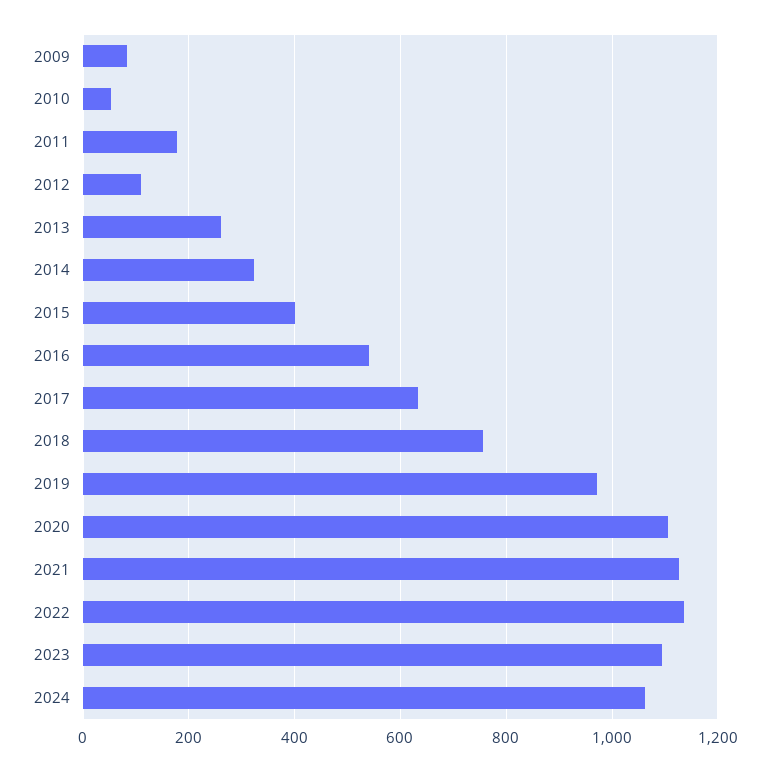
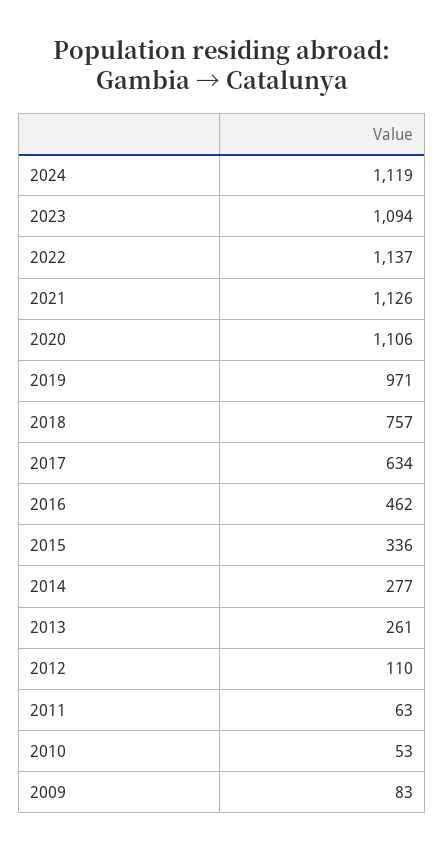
  {
    "2009": 83,
    "2010": 53,
-   "2011": 180,
+   "2011": 63,
    "2012": 110,
    "2013": 261,
-   "2014": 320,
+   "2014": 277,
-   "2015": 400,
+   "2015": 336,
-   "2016": 540,
+   "2016": 462,
    "2017": 634,
    "2018": 757,
    "2019": 971,
    "2020": 1106,
    "2021": 1126,
    "2022": 1137,
    "2023": 1094,
-   "2024": 1060
+   "2024": 1119
  }

